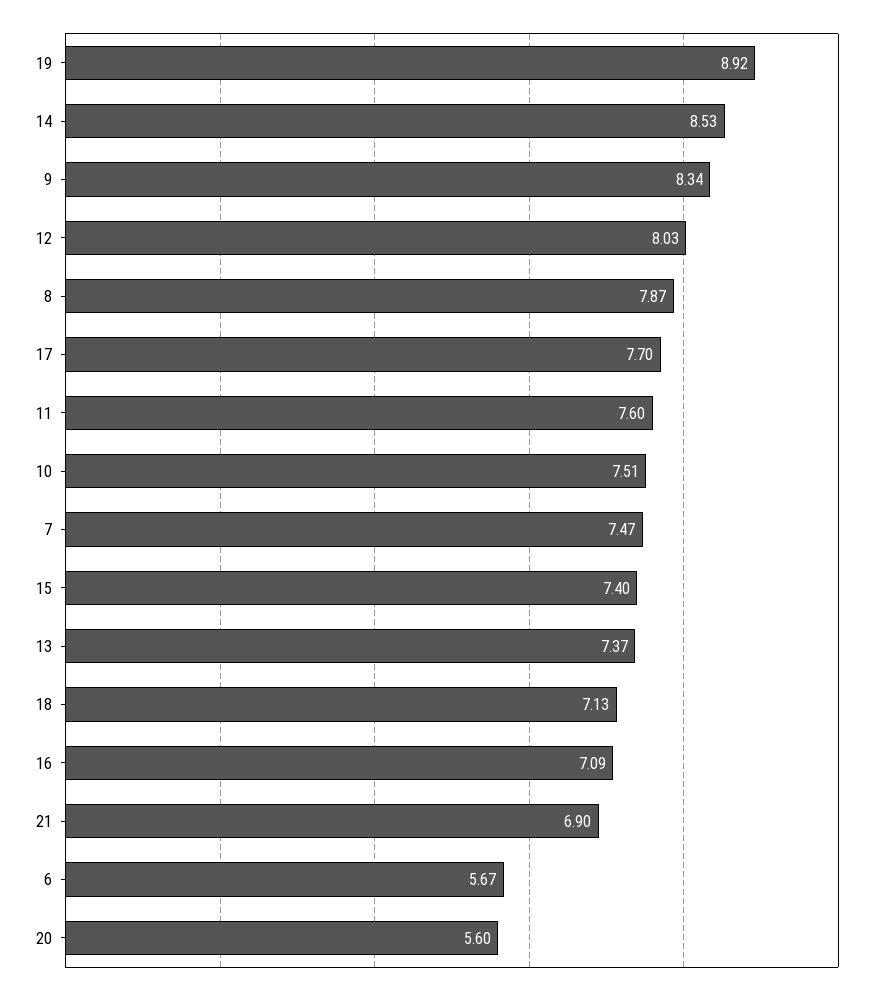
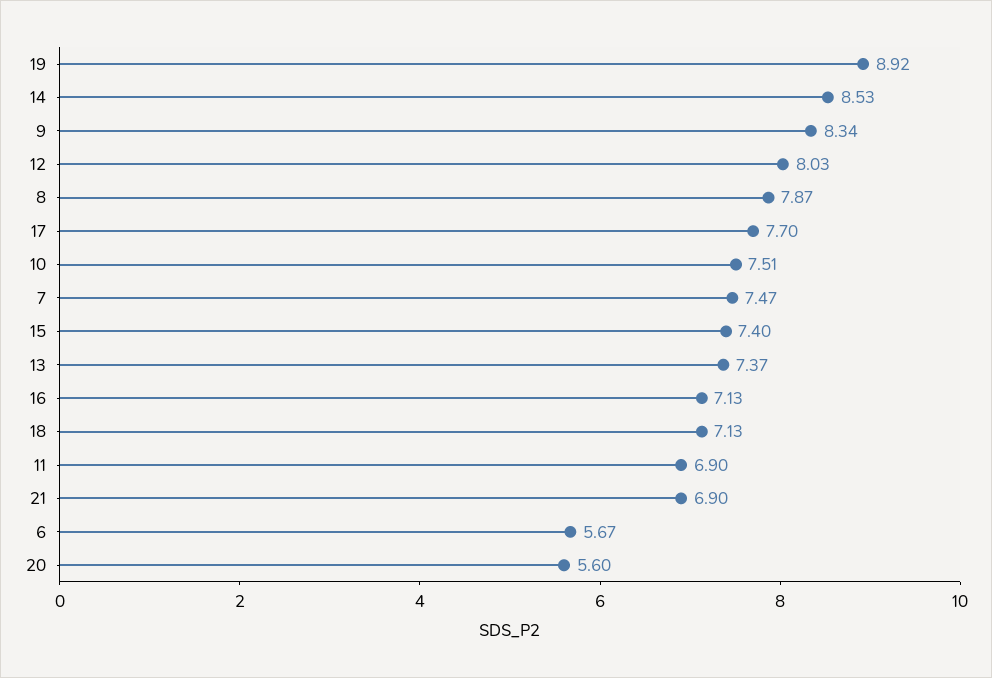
  {
    "19": 8.92,
    "14": 8.53,
    "9": 8.34,
    "12": 8.03,
    "8": 7.87,
    "17": 7.7,
-   "11": 7.6,
+   "11": 6.9,
    "10": 7.51,
    "7": 7.47,
    "15": 7.4,
    "13": 7.37,
    "18": 7.13,
-   "16": 7.09,
+   "16": 7.13,
    "21": 6.9,
    "6": 5.67,
    "20": 5.6
  }

